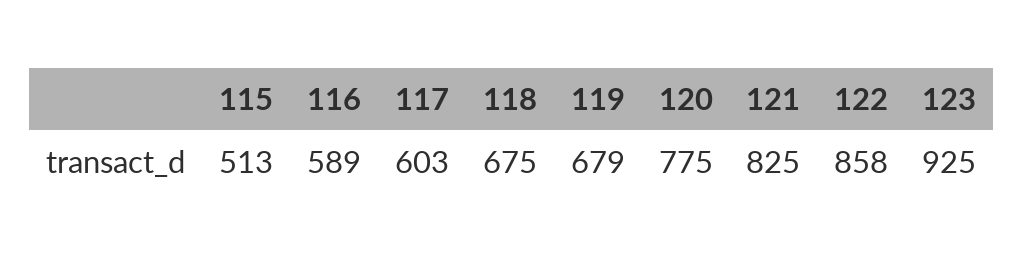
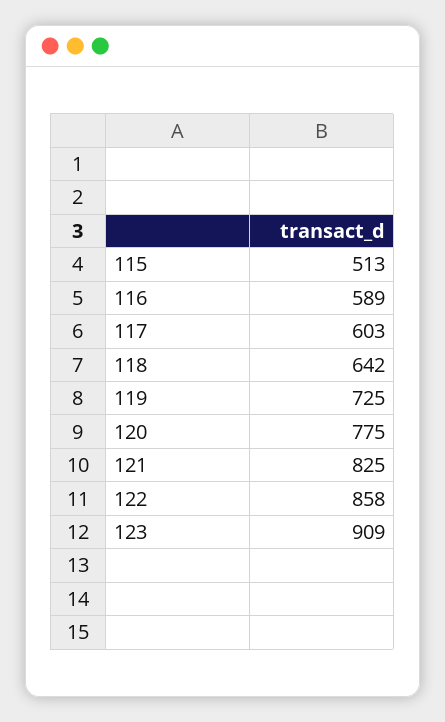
  {
    "115": 513,
    "116": 589,
    "117": 603,
-   "118": 675,
+   "118": 642,
-   "119": 679,
+   "119": 725,
    "120": 775,
    "121": 825,
    "122": 858,
-   "123": 925
+   "123": 909
  }

